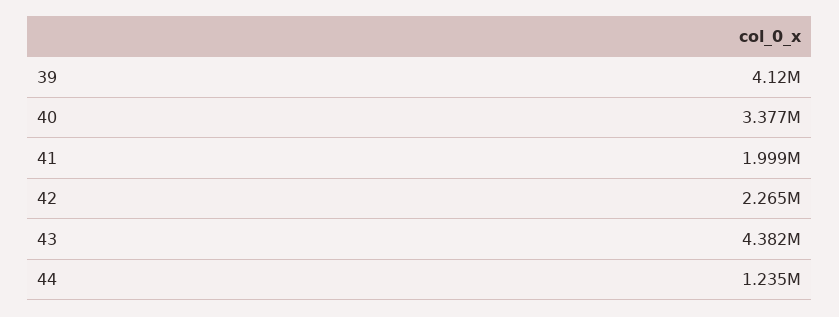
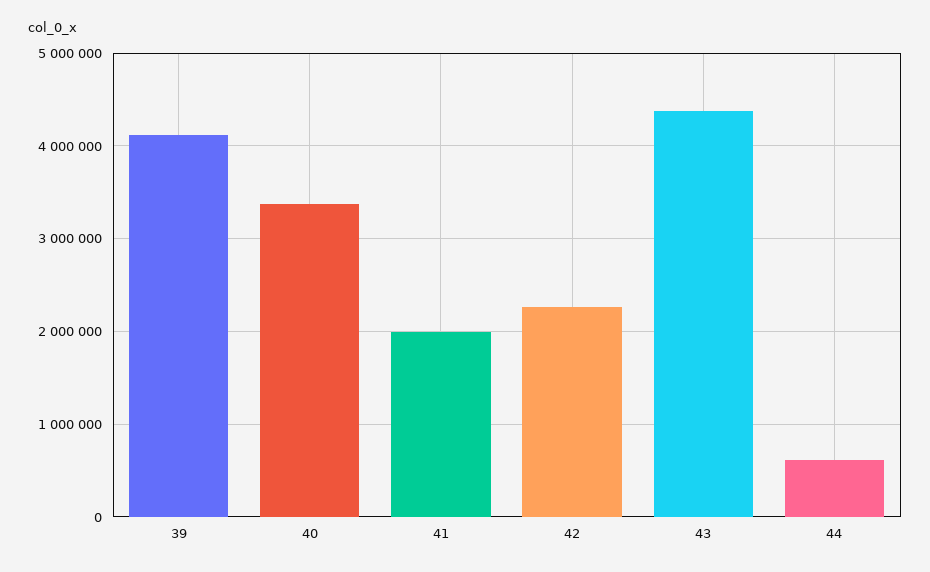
  {
    "39": 4120000,
    "40": 3377000,
    "41": 1999000,
    "42": 2265000,
    "43": 4382000,
-   "44": 1235000
+   "44": 600000
  }

